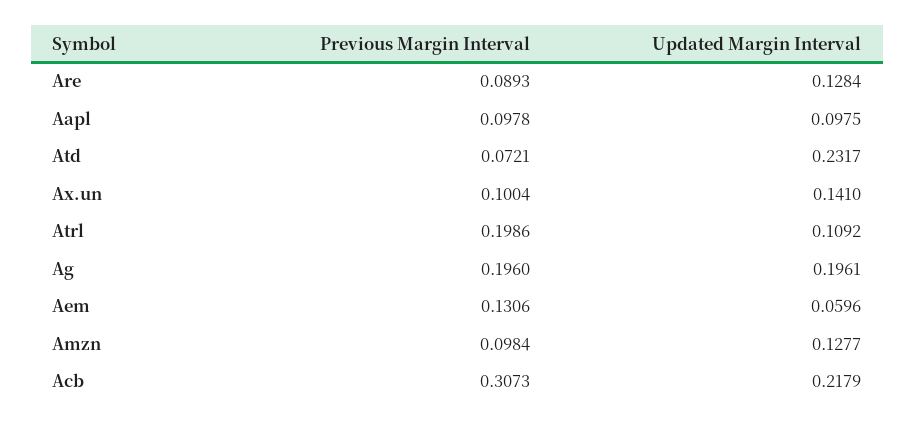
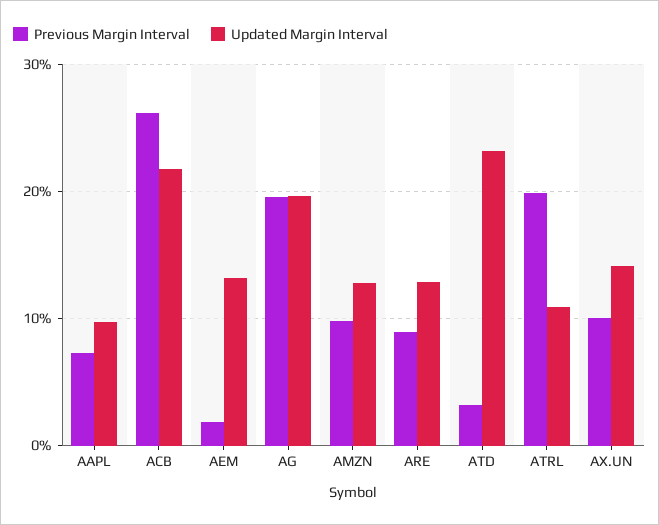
  {
    "Previous Margin Interval": {
      "Are": 0.0893,
-     "Aapl": 0.0978,
+     "Aapl": 0.07,
-     "Atd": 0.0721,
+     "Atd": 0.03,
      "Ax.un": 0.1004,
      "Atrl": 0.1986,
      "Ag": 0.196,
-     "Aem": 0.1306,
+     "Aem": 0.02,
      "Amzn": 0.0984,
-     "Acb": 0.3073
+     "Acb": 0.26
    },
    "Updated Margin Interval": {
      "Are": 0.1284,
      "Aapl": 0.0975,
      "Atd": 0.2317,
      "Ax.un": 0.141,
      "Atrl": 0.1092,
      "Ag": 0.1961,
-     "Aem": 0.0596,
+     "Aem": 0.13,
      "Amzn": 0.1277,
      "Acb": 0.2179
    }
  }

